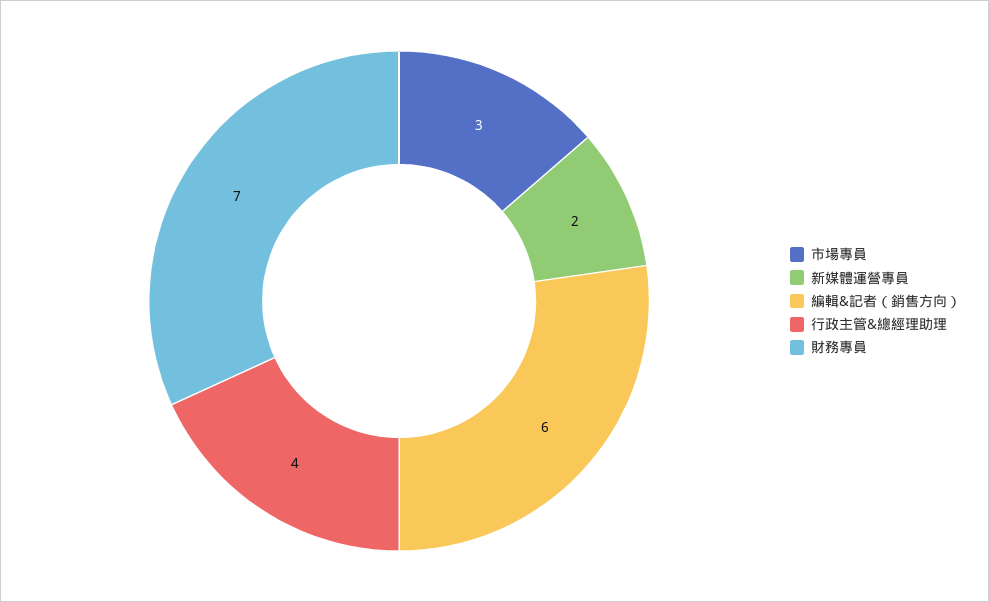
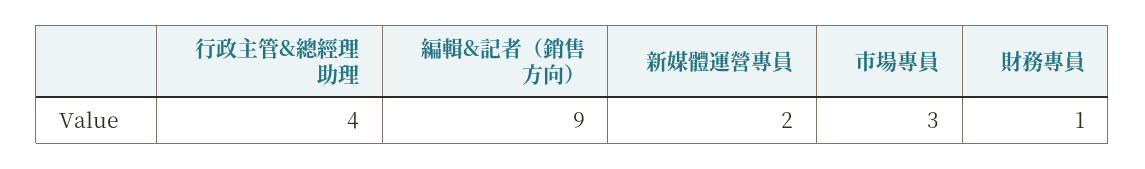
  {
    "市場專員": 3,
    "新媒體運營專員": 2,
-   "編輯&記者（銷售方向）": 6,
+   "編輯&記者（銷售方向）": 9,
    "行政主管&總經理助理": 4,
-   "財務專員": 7
+   "財務專員": 1
  }

